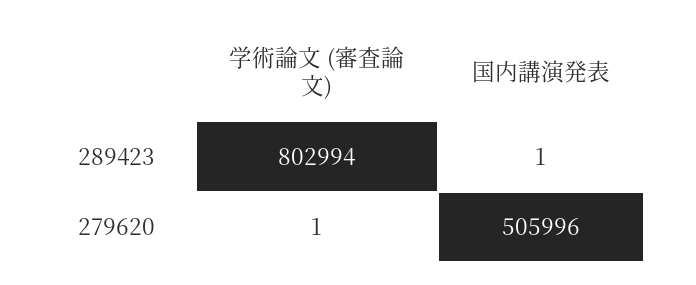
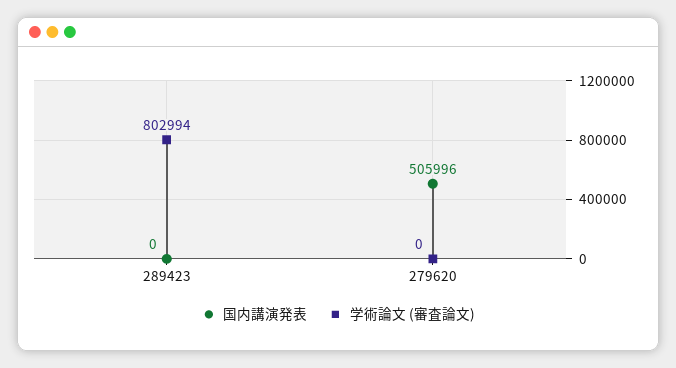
  {
    "学術論文 (審査論文)": {
      "289423": 802994,
-     "279620": 1
+     "279620": 0
    },
    "国内講演発表": {
-     "289423": 1,
+     "289423": 0,
      "279620": 505996
    }
  }

